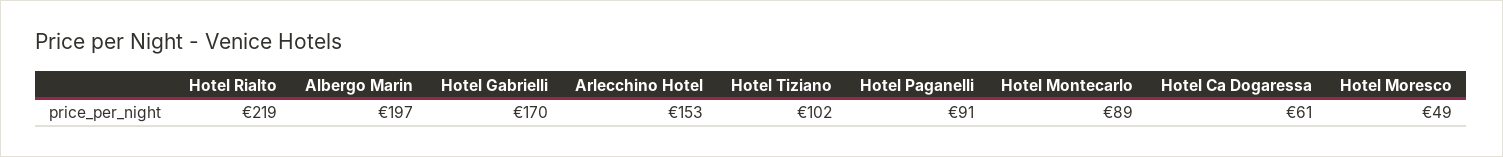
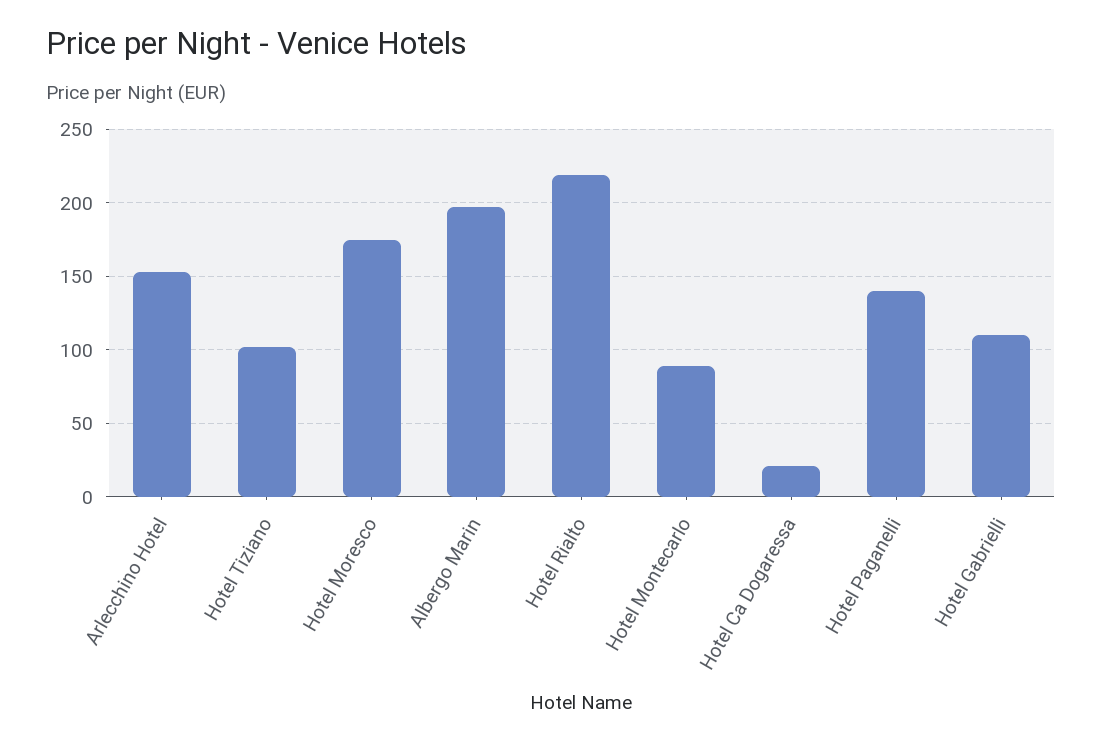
  {
    "Hotel Rialto": 219,
    "Albergo Marin": 197,
-   "Hotel Gabrielli": 170,
+   "Hotel Gabrielli": 110,
    "Arlecchino Hotel": 153,
    "Hotel Tiziano": 102,
-   "Hotel Paganelli": 91,
+   "Hotel Paganelli": 140,
    "Hotel Montecarlo": 89,
-   "Hotel Ca Dogaressa": 61,
+   "Hotel Ca Dogaressa": 20,
-   "Hotel Moresco": 49
+   "Hotel Moresco": 175
  }

